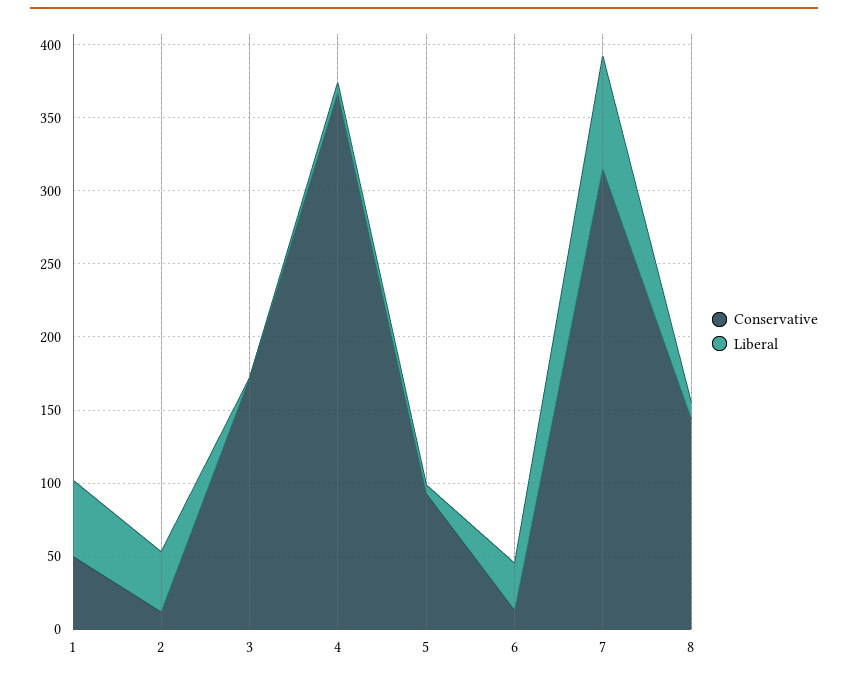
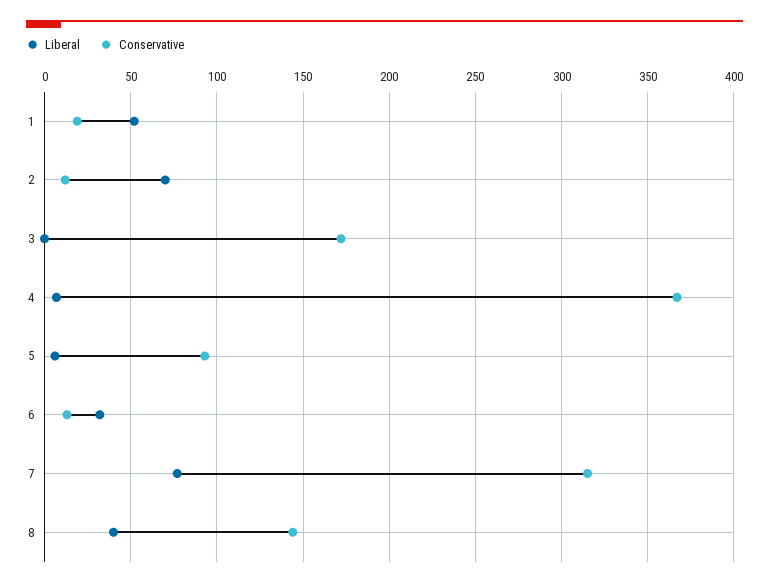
  {
    "Conservative": {
-     "1": 50,
+     "1": 20,
      "2": 10,
      "3": 170,
      "4": 365,
      "5": 95,
      "6": 15,
      "7": 315,
      "8": 145
    },
    "Liberal": {
      "1": 50,
-     "2": 40,
+     "2": 70,
      "3": 0,
      "4": 5,
      "5": 5,
      "6": 30,
      "7": 75,
-     "8": 10
+     "8": 40
    }
  }

